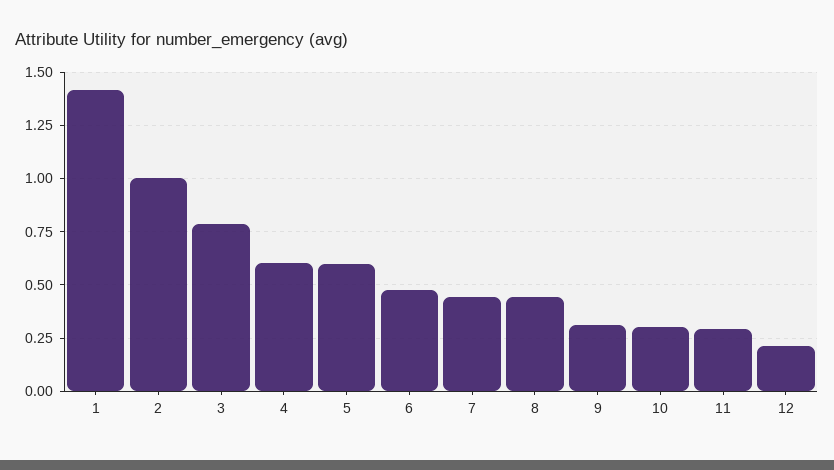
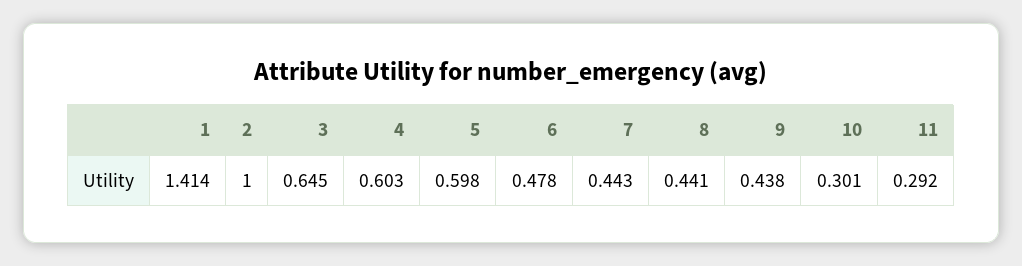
  {
    "1": 1.414,
    "2": 1,
-   "3": 0.8,
+   "3": 0.645,
    "4": 0.603,
    "5": 0.598,
    "6": 0.478,
    "7": 0.443,
    "8": 0.441,
-   "9": 0.3,
+   "9": 0.438,
    "10": 0.301,
-   "11": 0.292,
+   "11": 0.292
-   "12": 0.2
  }

